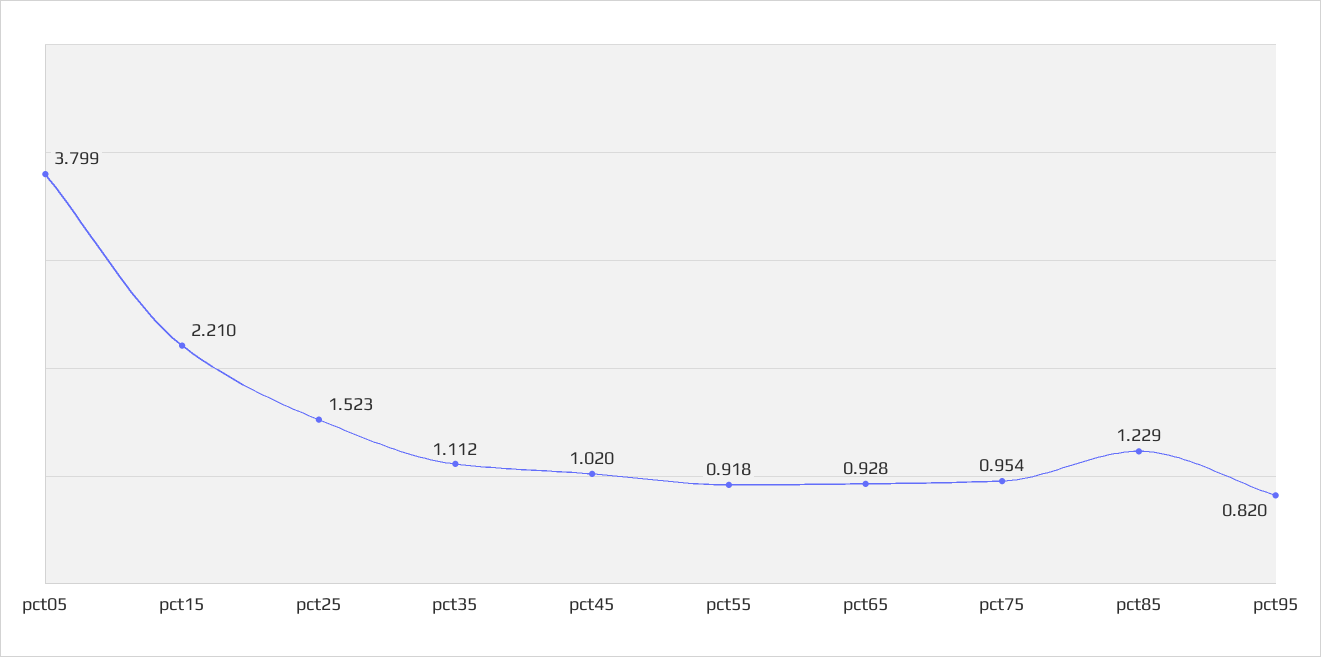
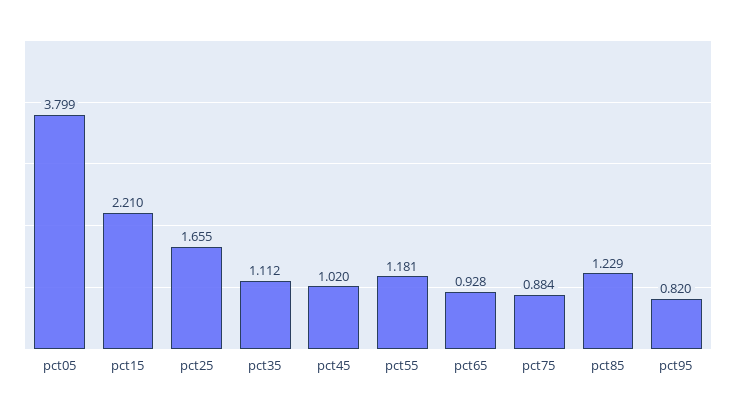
  {
    "pct05": 3.799,
    "pct15": 2.21,
-   "pct25": 1.523,
+   "pct25": 1.655,
    "pct35": 1.112,
    "pct45": 1.02,
-   "pct55": 0.918,
+   "pct55": 1.181,
    "pct65": 0.928,
-   "pct75": 0.954,
+   "pct75": 0.884,
    "pct85": 1.229,
    "pct95": 0.82
  }

